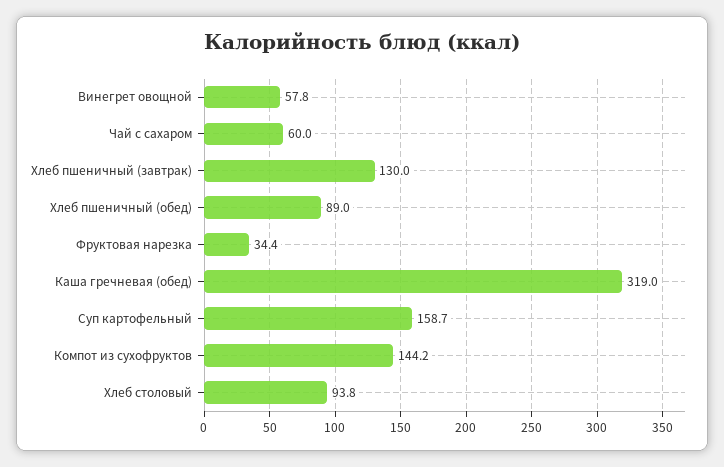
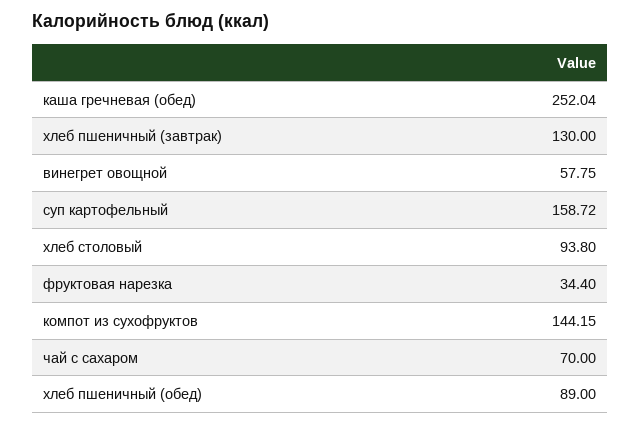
  {
    "Винегрет овощной": 57.75,
-   "Чай с сахаром": 60,
+   "Чай с сахаром": 70,
    "Хлеб пшеничный (завтрак)": 130,
    "Хлеб пшеничный (обед)": 89,
    "Фруктовая нарезка": 34.4,
-   "Каша гречневая (обед)": 319,
+   "Каша гречневая (обед)": 252.04,
    "Суп картофельный": 158.72,
    "Компот из сухофруктов": 144.15,
    "Хлеб столовый": 93.8
  }

